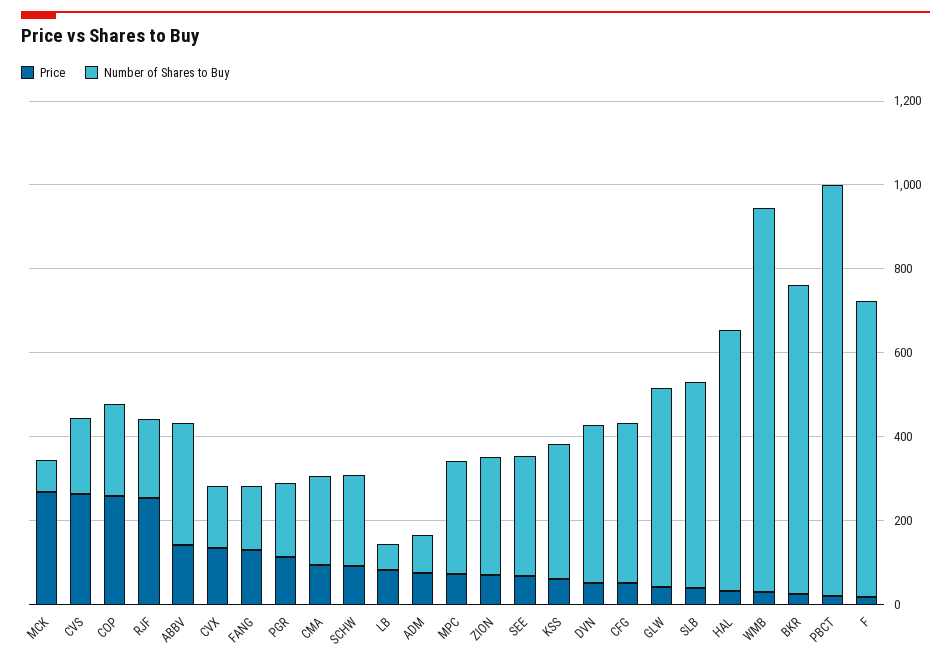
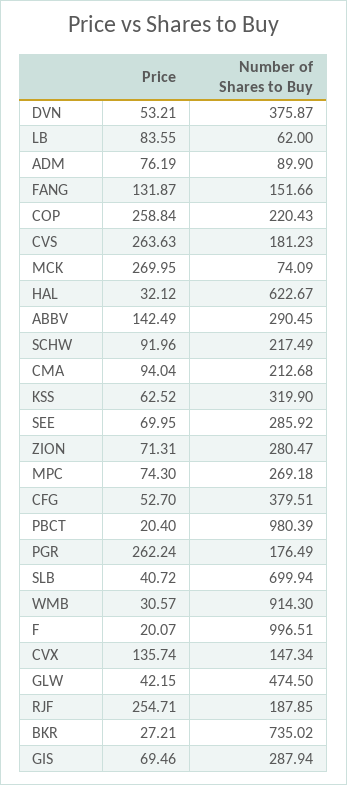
  {
    "Price": {
      "MCK": 269.95,
      "CVS": 263.63,
      "COP": 258.84,
      "RJF": 254.71,
      "ABBV": 142.49,
      "CVX": 135.74,
      "FANG": 131.87,
-     "PGR": 100,
+     "PGR": 262.24,
      "CMA": 94.04,
      "SCHW": 91.96,
      "LB": 83.55,
      "ADM": 76.19,
      "MPC": 74.3,
      "ZION": 71.31,
      "SEE": 69.95,
      "KSS": 62.52,
      "DVN": 53.21,
      "CFG": 52.7,
      "GLW": 42.15,
      "SLB": 40.72,
      "HAL": 32.12,
      "WMB": 30.57,
      "BKR": 27.21,
      "PBCT": 20.4,
-     "F": 20.07
+     "F": 20.07,
+     "GIS": 69.46
    },
    "Number of Shares to Buy": {
      "MCK": 74.09,
      "CVS": 181.23,
      "COP": 220.43,
      "RJF": 187.85,
      "ABBV": 290.45,
      "CVX": 147.34,
      "FANG": 151.66,
      "PGR": 176.49,
      "CMA": 212.68,
      "SCHW": 217.49,
      "LB": 62,
      "ADM": 89.9,
      "MPC": 269.18,
      "ZION": 280.47,
      "SEE": 285.92,
      "KSS": 319.9,
      "DVN": 375.87,
      "CFG": 379.51,
      "GLW": 474.5,
-     "SLB": 500,
+     "SLB": 699.94,
      "HAL": 622.67,
      "WMB": 914.3,
      "BKR": 735.02,
      "PBCT": 980.39,
-     "F": 700
+     "F": 996.51,
+     "GIS": 287.94
    }
  }

